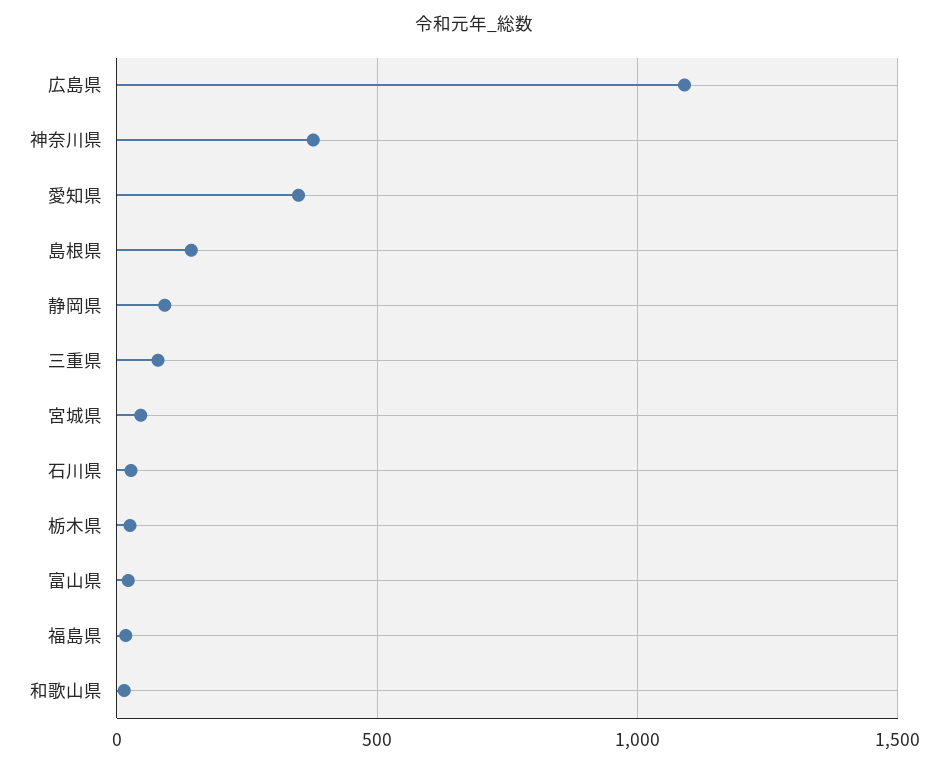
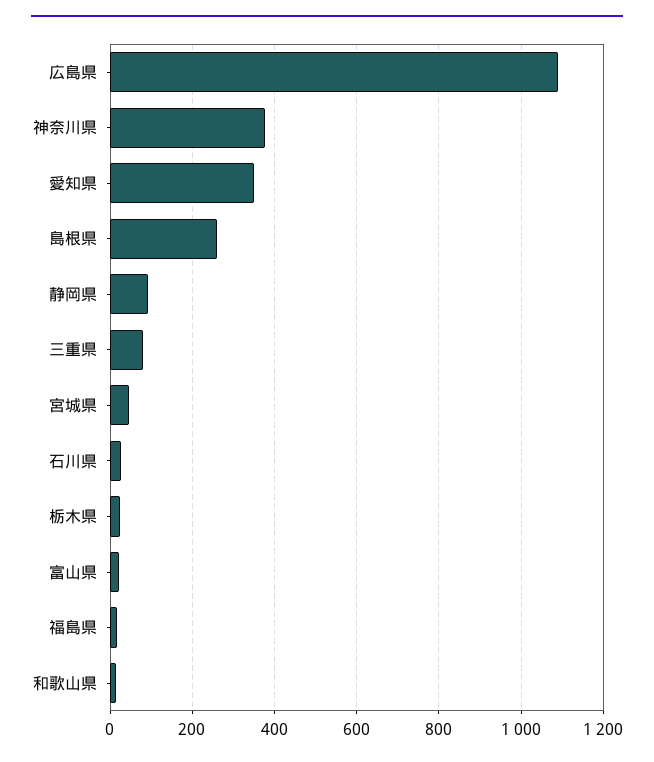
  {
    "広島県": 1100,
    "神奈川県": 380,
    "愛知県": 340,
-   "島根県": 150,
+   "島根県": 260,
    "静岡県": 100,
    "三重県": 80,
    "宮城県": 40,
    "石川県": 20,
    "栃木県": 20,
    "富山県": 20,
    "福島県": 20,
    "和歌山県": 20
  }

